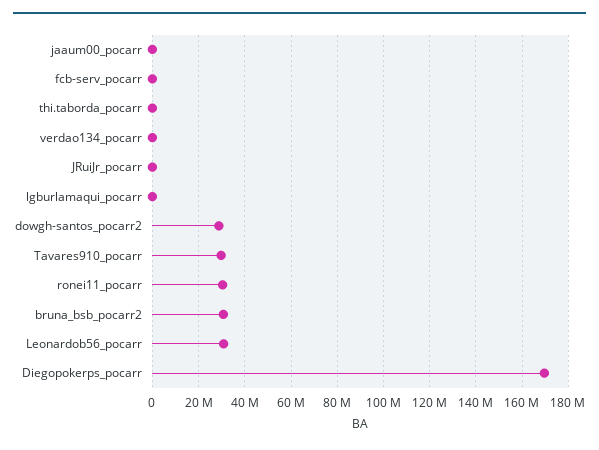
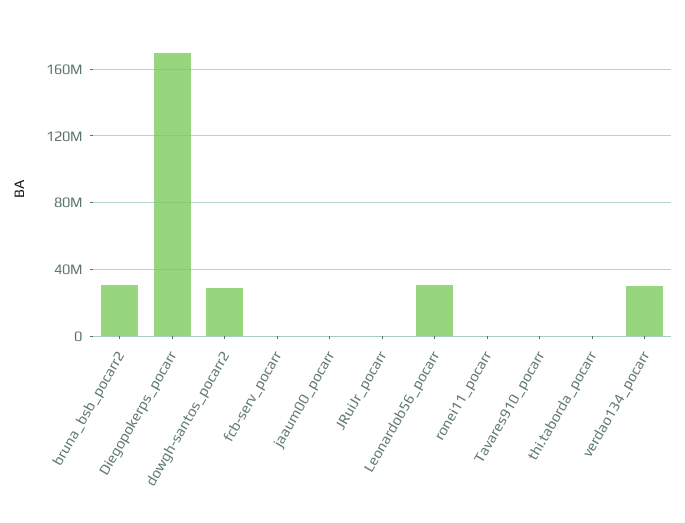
  {
    "jaaum00_pocarr": 0,
    "fcb-serv_pocarr": 0,
    "thi.taborda_pocarr": 0,
-   "verdao134_pocarr": 0,
+   "verdao134_pocarr": 30000000,
    "JRuiJr_pocarr": 0,
-   "lgburlamaqui_pocarr": 0,
    "dowgh-santos_pocarr2": 30000000,
-   "Tavares910_pocarr": 30000000,
+   "Tavares910_pocarr": 0,
-   "ronei11_pocarr": 30000000,
+   "ronei11_pocarr": 0,
    "bruna_bsb_pocarr2": 30000000,
    "Leonardob56_pocarr": 30000000,
    "Diegopokerps_pocarr": 170000000
  }

